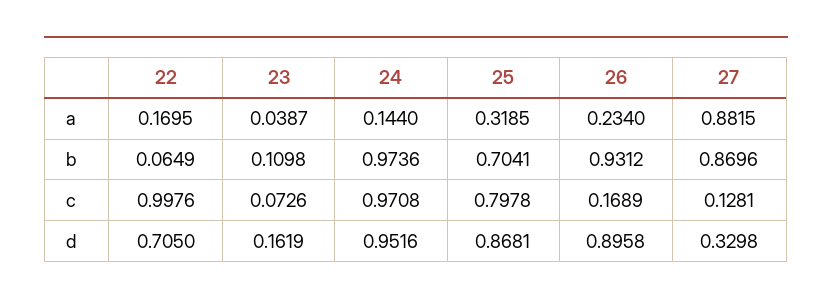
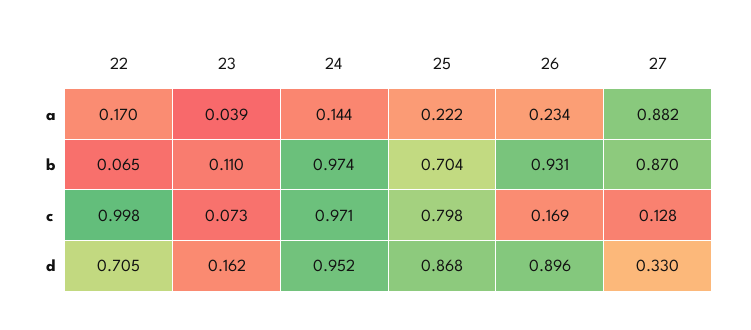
  {
    "22": {
      "a": 0.1695,
      "b": 0.0649,
      "c": 0.9976,
      "d": 0.705
    },
    "23": {
      "a": 0.0387,
      "b": 0.1098,
      "c": 0.0726,
      "d": 0.1619
    },
    "24": {
      "a": 0.144,
      "b": 0.9736,
      "c": 0.9708,
      "d": 0.9516
    },
    "25": {
-     "a": 0.3185,
+     "a": 0.222,
      "b": 0.7041,
      "c": 0.7978,
      "d": 0.8681
    },
    "26": {
      "a": 0.234,
      "b": 0.9312,
      "c": 0.1689,
      "d": 0.8958
    },
    "27": {
      "a": 0.8815,
      "b": 0.8696,
      "c": 0.1281,
      "d": 0.3298
    }
  }

